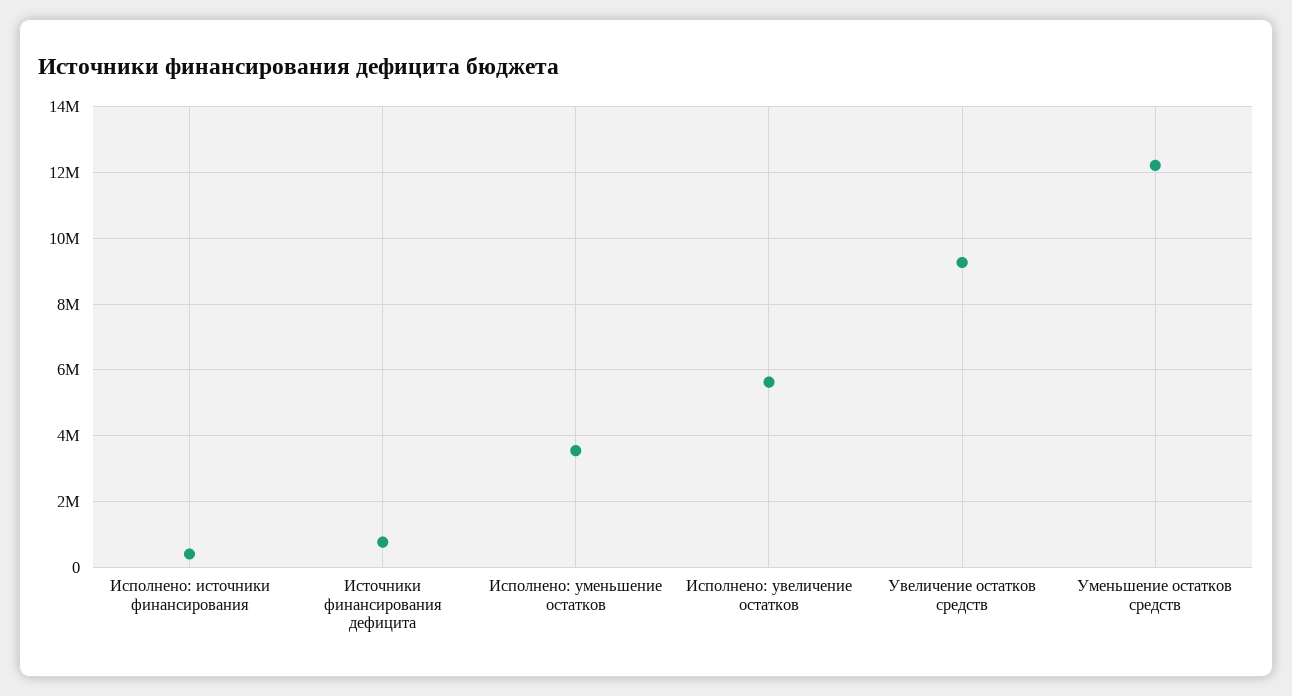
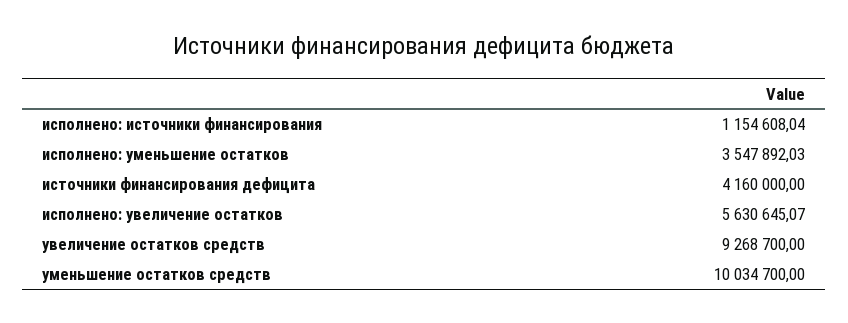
  {
-   "Исполнено: источники финансирования": 400000,
+   "Исполнено: источники финансирования": 1154608.04,
-   "Источники финансирования дефицита": 800000,
+   "Источники финансирования дефицита": 4160000,
    "Исполнено: уменьшение остатков": 3547892.03,
    "Исполнено: увеличение остатков": 5630645.07,
    "Увеличение остатков средств": 9268700,
-   "Уменьшение остатков средств": 12200000
+   "Уменьшение остатков средств": 10034700
  }

